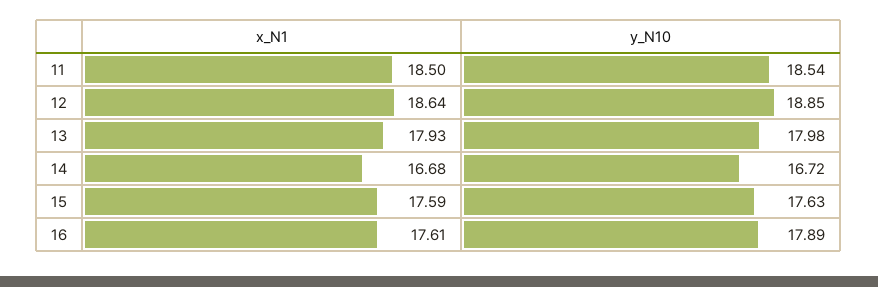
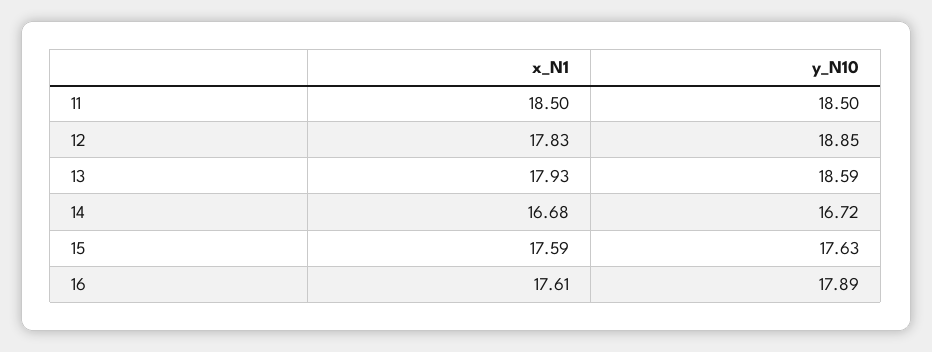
  {
    "x_N1": {
      "11": 18.5,
-     "12": 18.64,
+     "12": 17.83,
      "13": 17.93,
      "14": 16.68,
      "15": 17.59,
      "16": 17.61
    },
    "y_N10": {
-     "11": 18.54,
+     "11": 18.5,
      "12": 18.85,
-     "13": 17.98,
+     "13": 18.59,
      "14": 16.72,
      "15": 17.63,
      "16": 17.89
    }
  }

